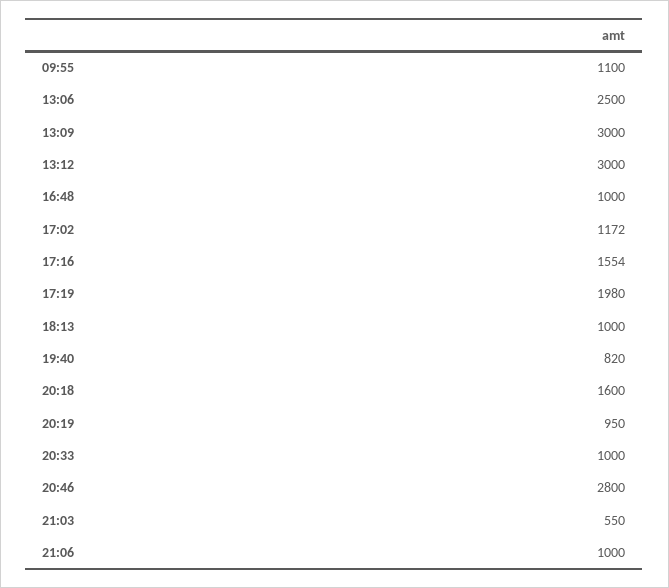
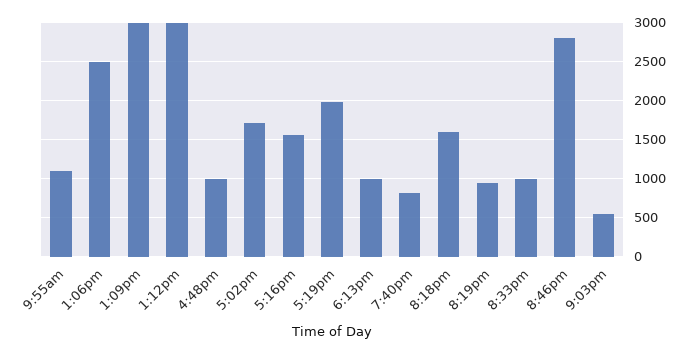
  {
    "09:55": 1100,
    "13:06": 2500,
    "13:09": 3000,
    "13:12": 3000,
    "16:48": 1000,
-   "17:02": 1172,
+   "17:02": 1700,
    "17:16": 1554,
    "17:19": 1980,
    "18:13": 1000,
    "19:40": 820,
    "20:18": 1600,
    "20:19": 950,
    "20:33": 1000,
    "20:46": 2800,
-   "21:03": 550,
+   "21:03": 550
-   "21:06": 1000
  }

